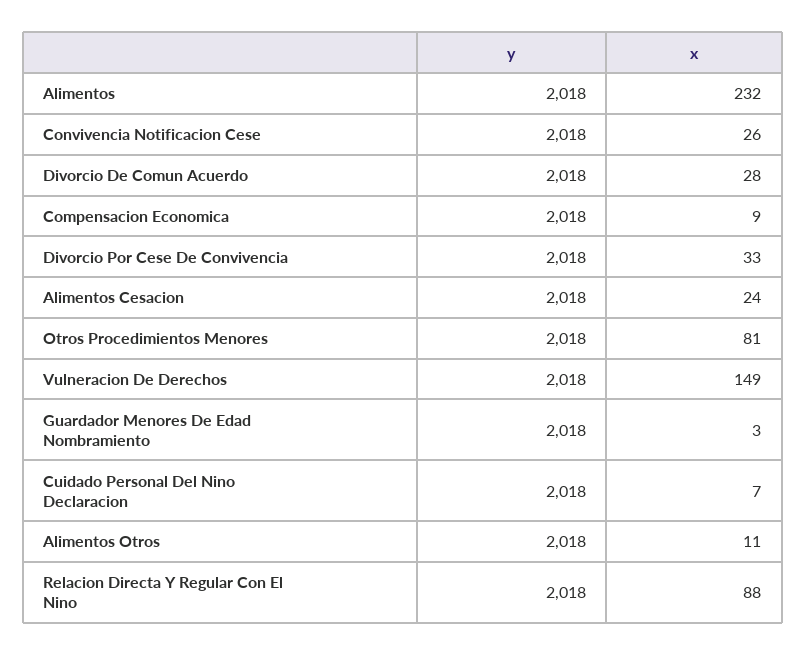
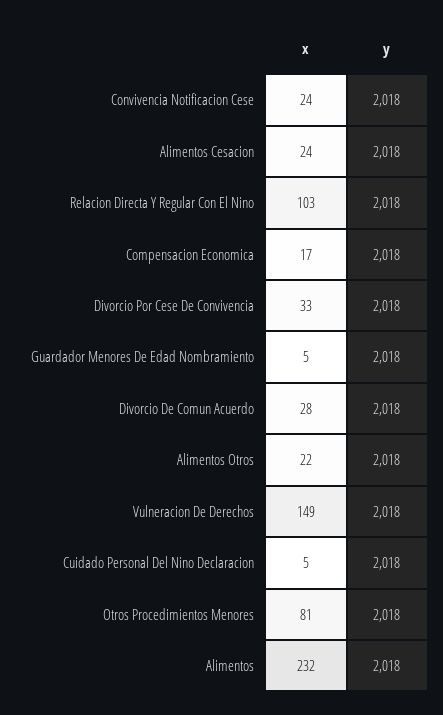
  {
    "y": {
      "Alimentos": 2018,
      "Convivencia Notificacion Cese": 2018,
      "Divorcio De Comun Acuerdo": 2018,
      "Compensacion Economica": 2018,
      "Divorcio Por Cese De Convivencia": 2018,
      "Alimentos Cesacion": 2018,
      "Otros Procedimientos Menores": 2018,
      "Vulneracion De Derechos": 2018,
      "Guardador Menores De Edad Nombramiento": 2018,
      "Cuidado Personal Del Nino Declaracion": 2018,
      "Alimentos Otros": 2018,
      "Relacion Directa Y Regular Con El Nino": 2018
    },
    "x": {
      "Alimentos": 232,
-     "Convivencia Notificacion Cese": 26,
+     "Convivencia Notificacion Cese": 24,
      "Divorcio De Comun Acuerdo": 28,
-     "Compensacion Economica": 9,
+     "Compensacion Economica": 17,
      "Divorcio Por Cese De Convivencia": 33,
      "Alimentos Cesacion": 24,
      "Otros Procedimientos Menores": 81,
      "Vulneracion De Derechos": 149,
-     "Guardador Menores De Edad Nombramiento": 3,
+     "Guardador Menores De Edad Nombramiento": 5,
-     "Cuidado Personal Del Nino Declaracion": 7,
+     "Cuidado Personal Del Nino Declaracion": 5,
-     "Alimentos Otros": 11,
+     "Alimentos Otros": 22,
-     "Relacion Directa Y Regular Con El Nino": 88
+     "Relacion Directa Y Regular Con El Nino": 103
    }
  }

